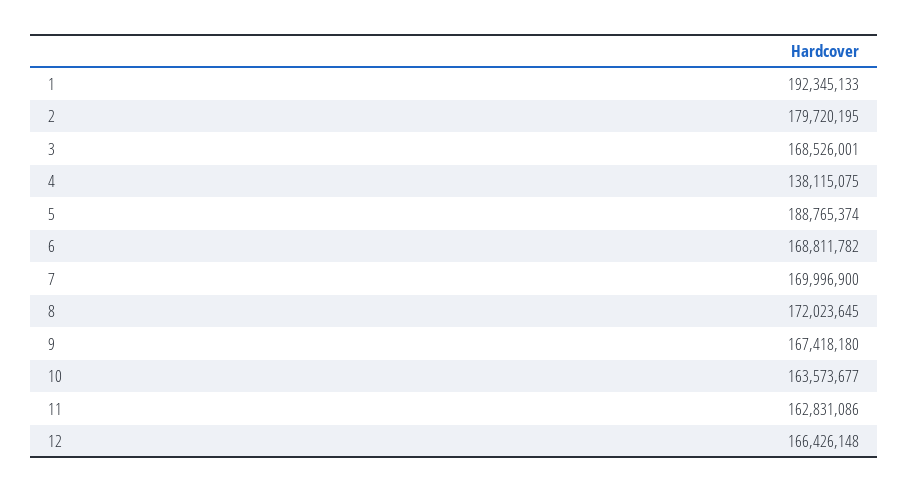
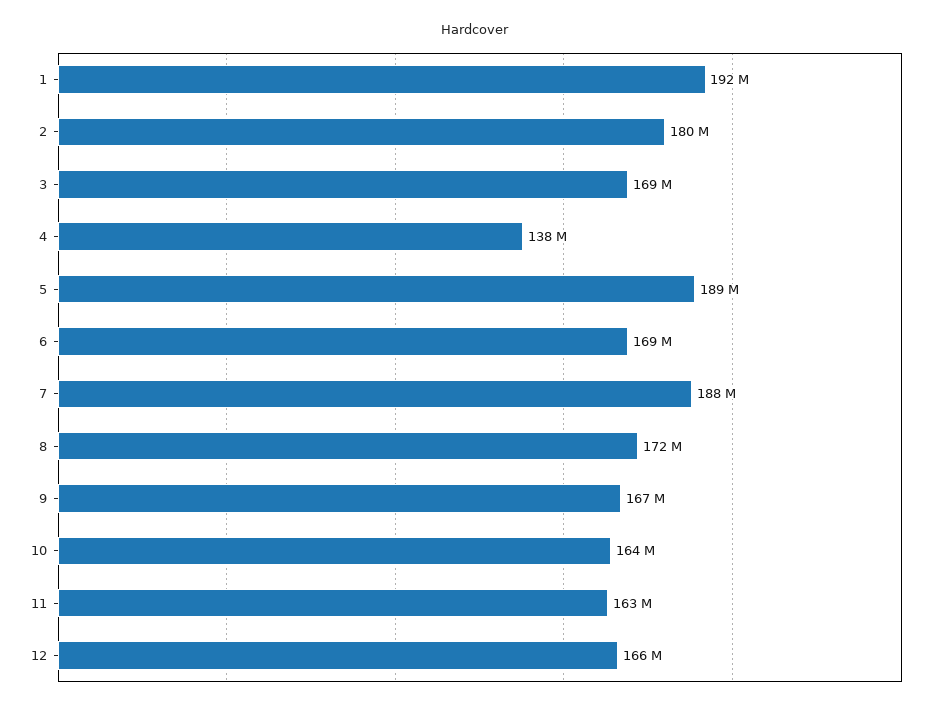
  {
    "1": 192345133,
    "2": 179720195,
    "3": 168526001,
    "4": 138115075,
    "5": 188765374,
    "6": 168811782,
-   "7": 169996900,
+   "7": 188000000,
    "8": 172023645,
    "9": 167418180,
    "10": 163573677,
    "11": 162831086,
    "12": 166426148
  }

